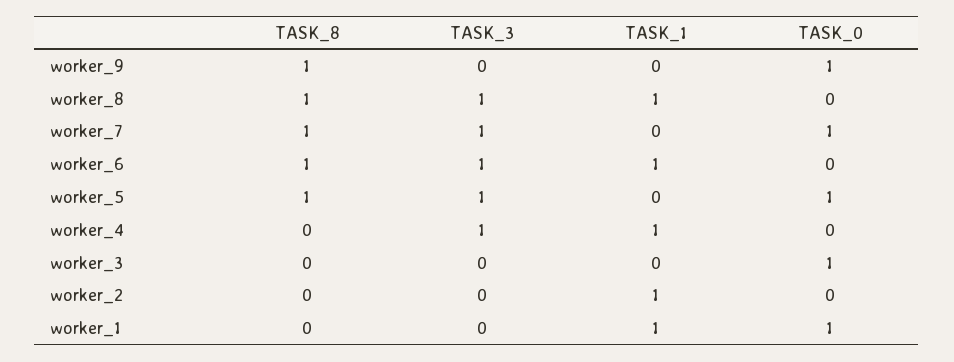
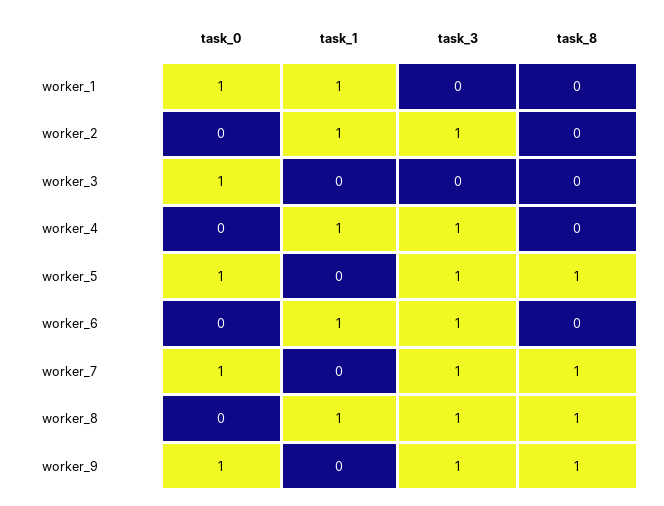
  {
    "TASK_8": {
      "worker_9": 1,
      "worker_8": 1,
      "worker_7": 1,
-     "worker_6": 1,
+     "worker_6": 0,
      "worker_5": 1,
      "worker_4": 0,
      "worker_3": 0,
      "worker_2": 0,
      "worker_1": 0
    },
    "TASK_3": {
-     "worker_9": 0,
+     "worker_9": 1,
      "worker_8": 1,
      "worker_7": 1,
      "worker_6": 1,
      "worker_5": 1,
      "worker_4": 1,
      "worker_3": 0,
-     "worker_2": 0,
+     "worker_2": 1,
      "worker_1": 0
    },
    "TASK_1": {
      "worker_9": 0,
      "worker_8": 1,
      "worker_7": 0,
      "worker_6": 1,
      "worker_5": 0,
      "worker_4": 1,
      "worker_3": 0,
      "worker_2": 1,
      "worker_1": 1
    },
    "TASK_0": {
      "worker_9": 1,
      "worker_8": 0,
      "worker_7": 1,
      "worker_6": 0,
      "worker_5": 1,
      "worker_4": 0,
      "worker_3": 1,
      "worker_2": 0,
      "worker_1": 1
    }
  }

